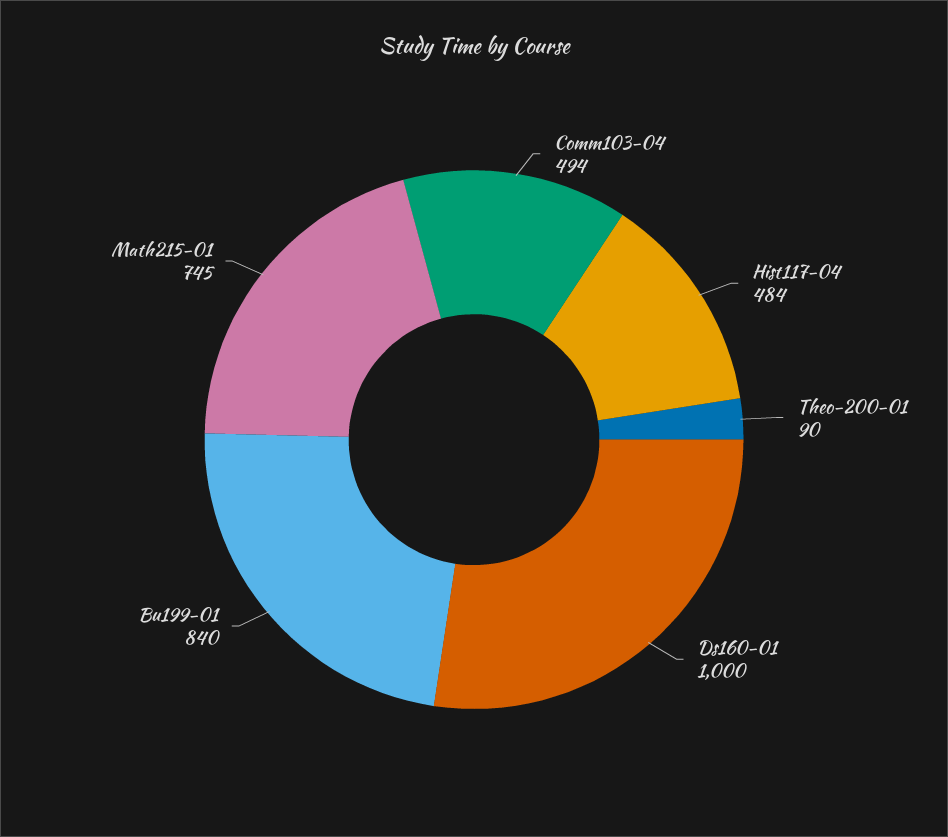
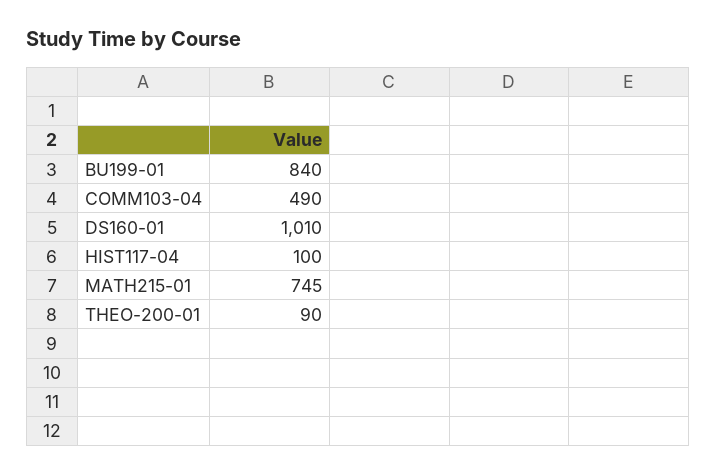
  {
-   "Comm103-04": 494,
+   "Comm103-04": 490,
-   "Hist117-04": 484,
+   "Hist117-04": 100,
    "Theo-200-01": 90,
-   "Ds160-01": 1000,
+   "Ds160-01": 1010,
    "Bu199-01": 840,
    "Math215-01": 745
  }

